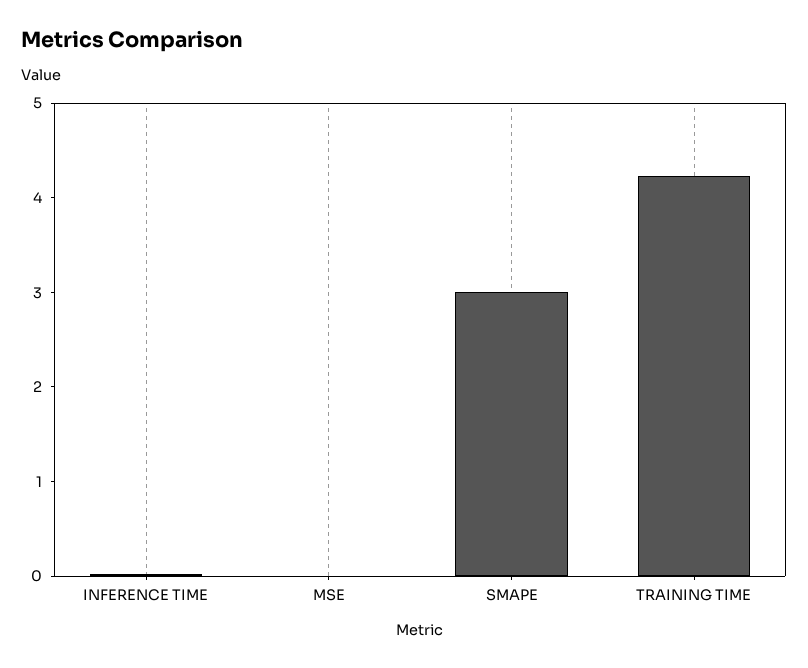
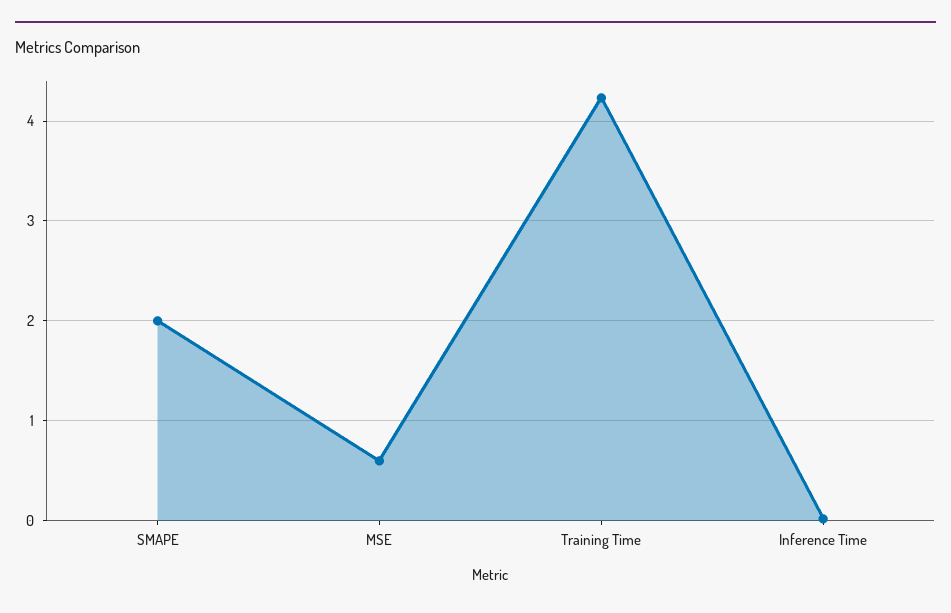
  {
    "INFERENCE TIME": 0,
-   "MSE": 0,
+   "MSE": 0.6,
-   "SMAPE": 3,
+   "SMAPE": 2,
    "TRAINING TIME": 4.2
  }

